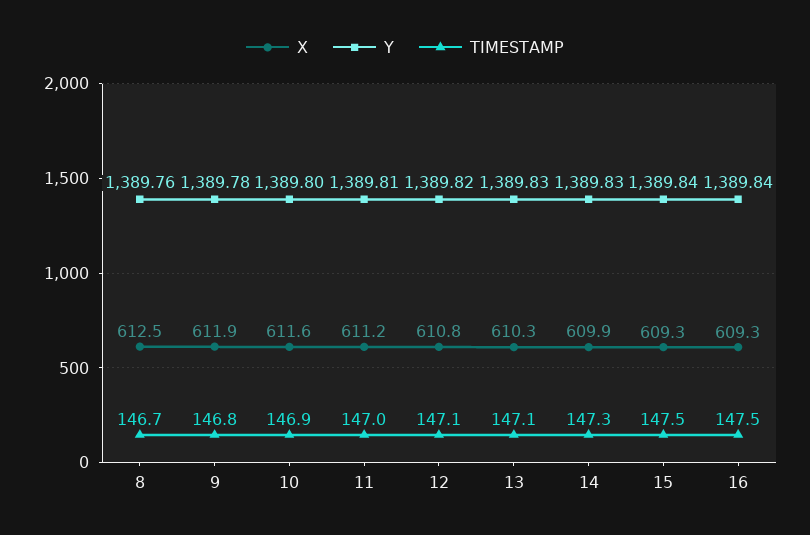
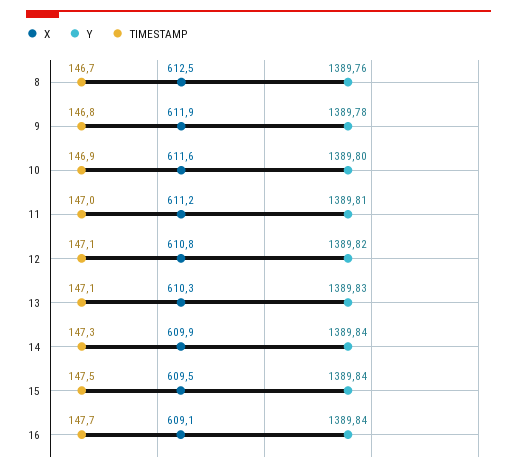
  {
    "X": {
      "8": 612.5,
      "9": 611.9,
      "10": 611.6,
      "11": 611.2,
      "12": 610.8,
      "13": 610.3,
      "14": 609.9,
-     "15": 609.3,
+     "15": 609.5,
-     "16": 609.3
+     "16": 609.1
    },
    "Y": {
      "8": 1389.76,
      "9": 1389.78,
      "10": 1389.8,
      "11": 1389.81,
      "12": 1389.82,
      "13": 1389.83,
-     "14": 1389.83,
+     "14": 1389.84,
      "15": 1389.84,
      "16": 1389.84
    },
    "TIMESTAMP": {
      "8": 146.7,
      "9": 146.8,
      "10": 146.9,
      "11": 147,
      "12": 147.1,
      "13": 147.1,
      "14": 147.3,
      "15": 147.5,
-     "16": 147.5
+     "16": 147.7
    }
  }

